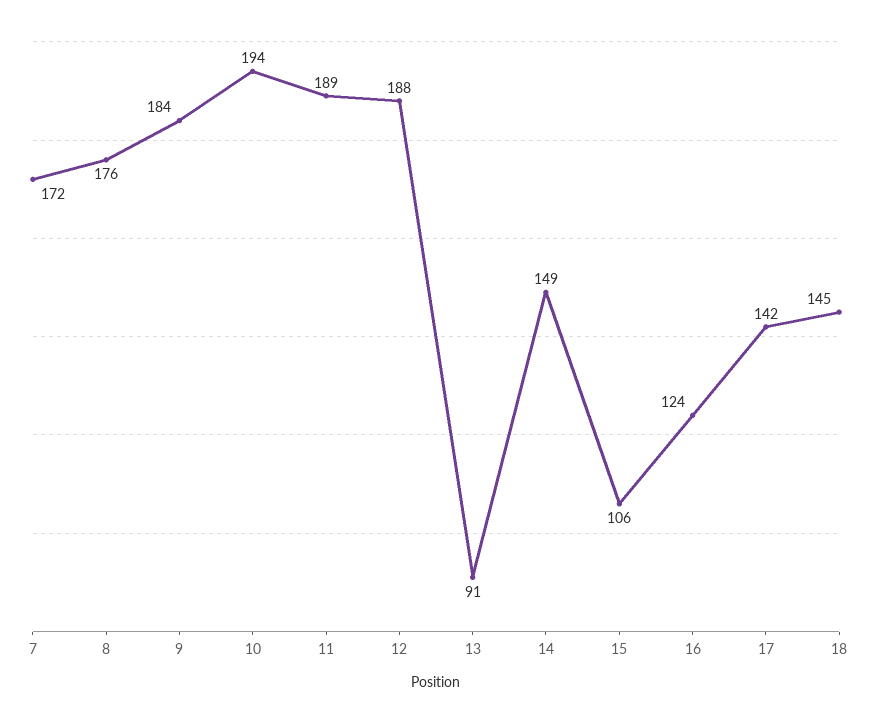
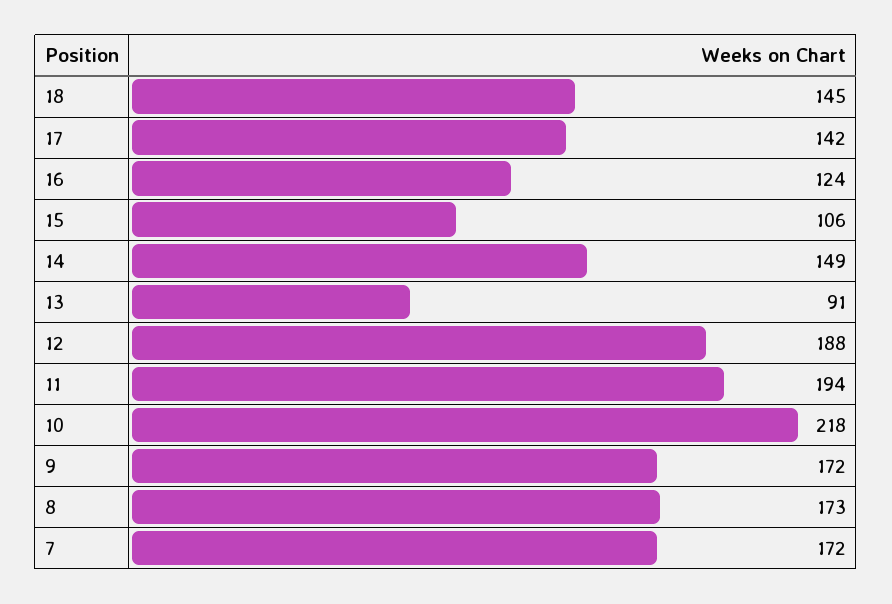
  {
    "7": 172,
-   "8": 176,
+   "8": 173,
-   "9": 184,
+   "9": 172,
-   "10": 194,
+   "10": 218,
-   "11": 189,
+   "11": 194,
    "12": 188,
    "13": 91,
    "14": 149,
    "15": 106,
    "16": 124,
    "17": 142,
    "18": 145
  }

